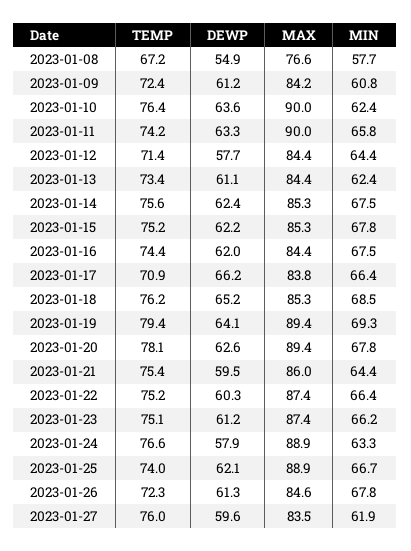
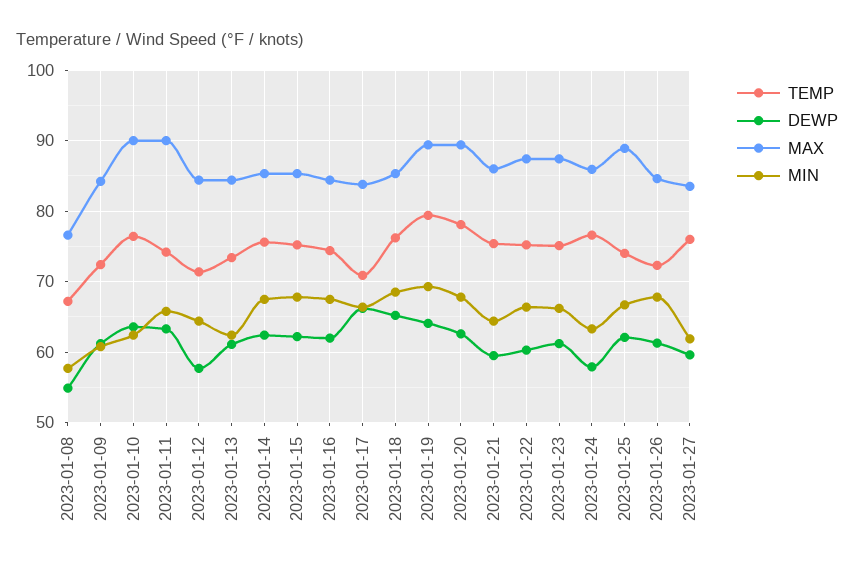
  {
    "TEMP": {
      "2023-01-08": 67.2,
      "2023-01-09": 72.4,
      "2023-01-10": 76.4,
      "2023-01-11": 74.2,
      "2023-01-12": 71.4,
      "2023-01-13": 73.4,
      "2023-01-14": 75.6,
      "2023-01-15": 75.2,
      "2023-01-16": 74.4,
      "2023-01-17": 70.9,
      "2023-01-18": 76.2,
      "2023-01-19": 79.4,
      "2023-01-20": 78.1,
      "2023-01-21": 75.4,
      "2023-01-22": 75.2,
      "2023-01-23": 75.1,
      "2023-01-24": 76.6,
      "2023-01-25": 74,
      "2023-01-26": 72.3,
      "2023-01-27": 76
    },
    "DEWP": {
      "2023-01-08": 54.9,
      "2023-01-09": 61.2,
      "2023-01-10": 63.6,
      "2023-01-11": 63.3,
      "2023-01-12": 57.7,
      "2023-01-13": 61.1,
      "2023-01-14": 62.4,
      "2023-01-15": 62.2,
      "2023-01-16": 62,
      "2023-01-17": 66.2,
      "2023-01-18": 65.2,
      "2023-01-19": 64.1,
      "2023-01-20": 62.6,
      "2023-01-21": 59.5,
      "2023-01-22": 60.3,
      "2023-01-23": 61.2,
      "2023-01-24": 57.9,
      "2023-01-25": 62.1,
      "2023-01-26": 61.3,
      "2023-01-27": 59.6
    },
    "MAX": {
      "2023-01-08": 76.6,
      "2023-01-09": 84.2,
      "2023-01-10": 90,
      "2023-01-11": 90,
      "2023-01-12": 84.4,
      "2023-01-13": 84.4,
      "2023-01-14": 85.3,
      "2023-01-15": 85.3,
      "2023-01-16": 84.4,
      "2023-01-17": 83.8,
      "2023-01-18": 85.3,
      "2023-01-19": 89.4,
      "2023-01-20": 89.4,
      "2023-01-21": 86,
      "2023-01-22": 87.4,
      "2023-01-23": 87.4,
-     "2023-01-24": 88.9,
+     "2023-01-24": 86,
      "2023-01-25": 88.9,
      "2023-01-26": 84.6,
      "2023-01-27": 83.5
    },
    "MIN": {
      "2023-01-08": 57.7,
      "2023-01-09": 60.8,
      "2023-01-10": 62.4,
      "2023-01-11": 65.8,
      "2023-01-12": 64.4,
      "2023-01-13": 62.4,
      "2023-01-14": 67.5,
      "2023-01-15": 67.8,
      "2023-01-16": 67.5,
      "2023-01-17": 66.4,
      "2023-01-18": 68.5,
      "2023-01-19": 69.3,
      "2023-01-20": 67.8,
      "2023-01-21": 64.4,
      "2023-01-22": 66.4,
      "2023-01-23": 66.2,
      "2023-01-24": 63.3,
      "2023-01-25": 66.7,
      "2023-01-26": 67.8,
      "2023-01-27": 61.9
    }
  }

